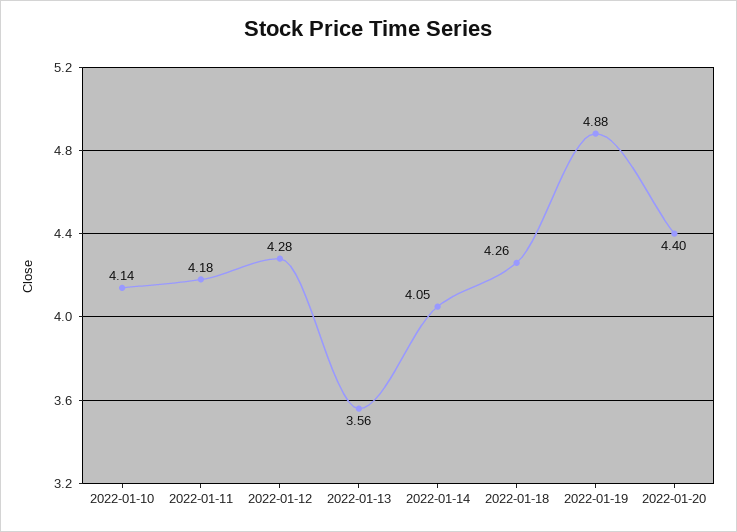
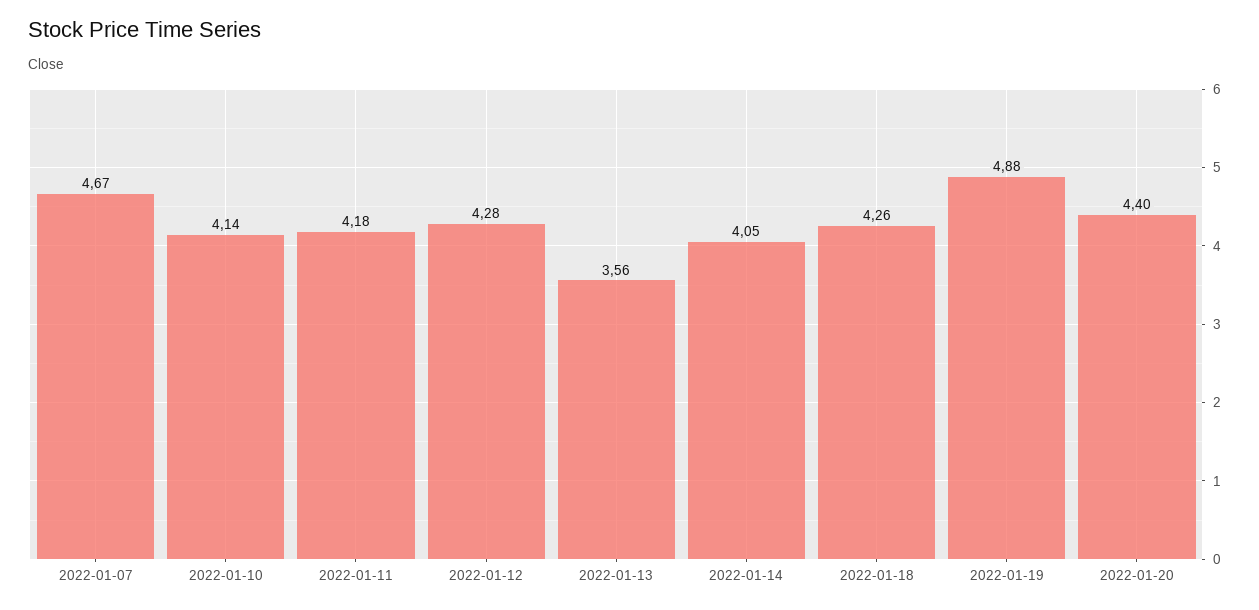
  {
    "2022-01-10": 4.14,
    "2022-01-11": 4.18,
    "2022-01-12": 4.28,
    "2022-01-13": 3.56,
    "2022-01-14": 4.05,
    "2022-01-18": 4.26,
    "2022-01-19": 4.88,
-   "2022-01-20": 4.4
+   "2022-01-20": 4.4,
+   "2022-01-07": 4.67
  }

